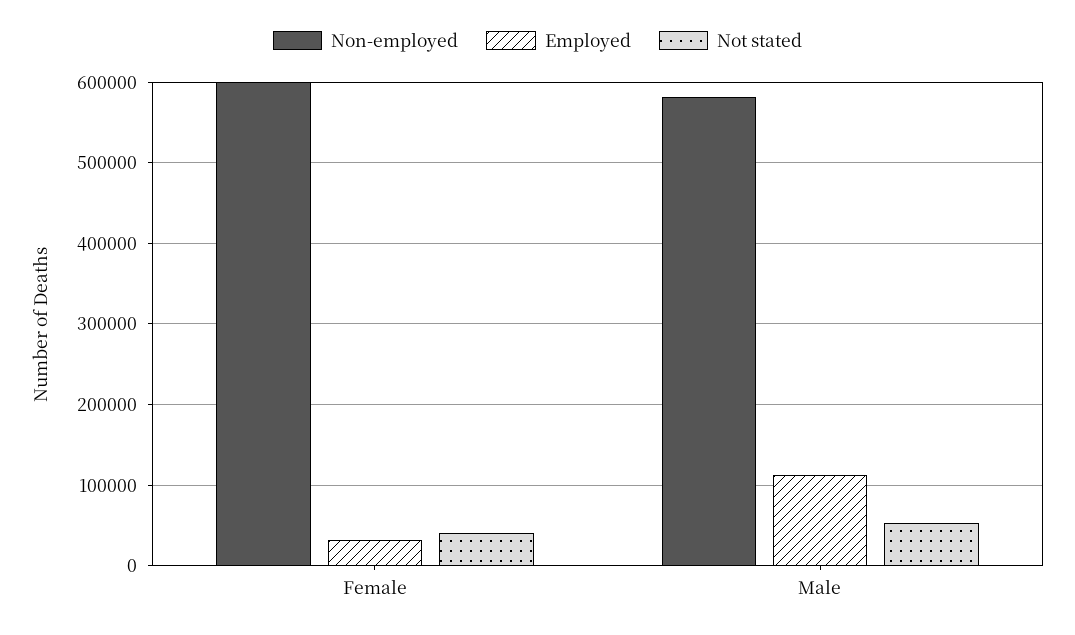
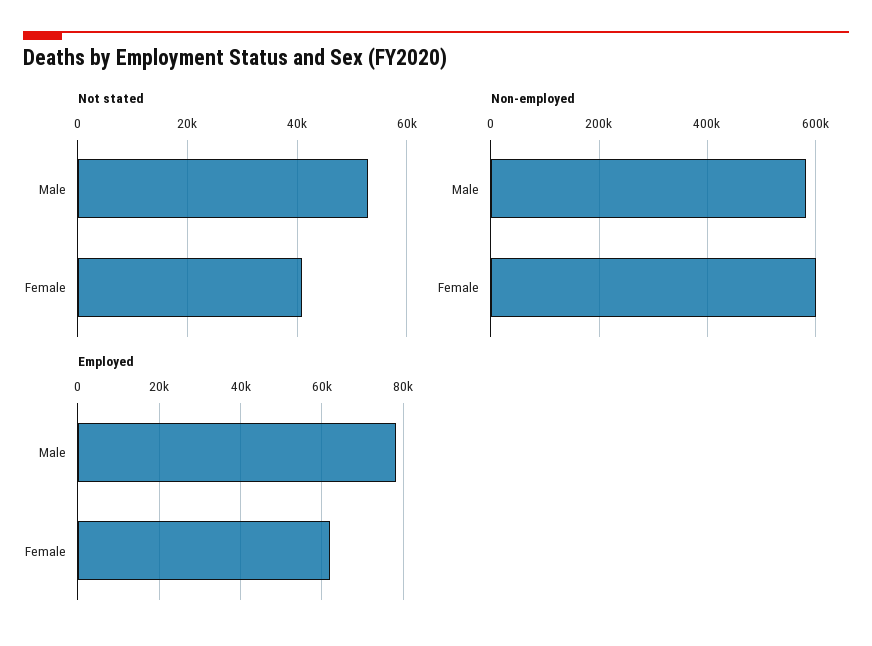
  {
    "Non-employed": {
      "Female": 600000,
      "Male": 580000
    },
    "Employed": {
-     "Female": 30000,
+     "Female": 62000,
-     "Male": 110000
+     "Male": 78000
    },
    "Not stated": {
      "Female": 40000,
      "Male": 52000
    }
  }

